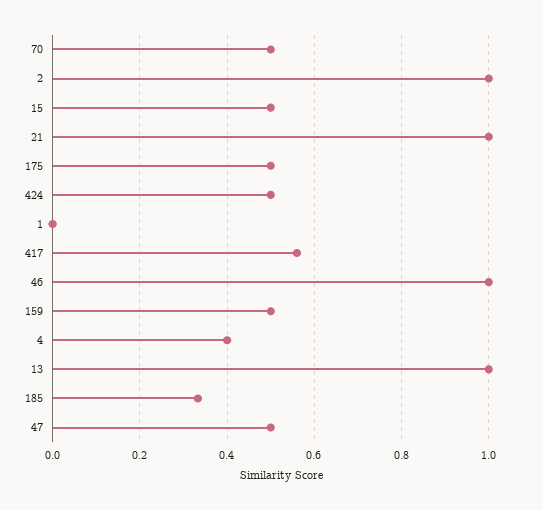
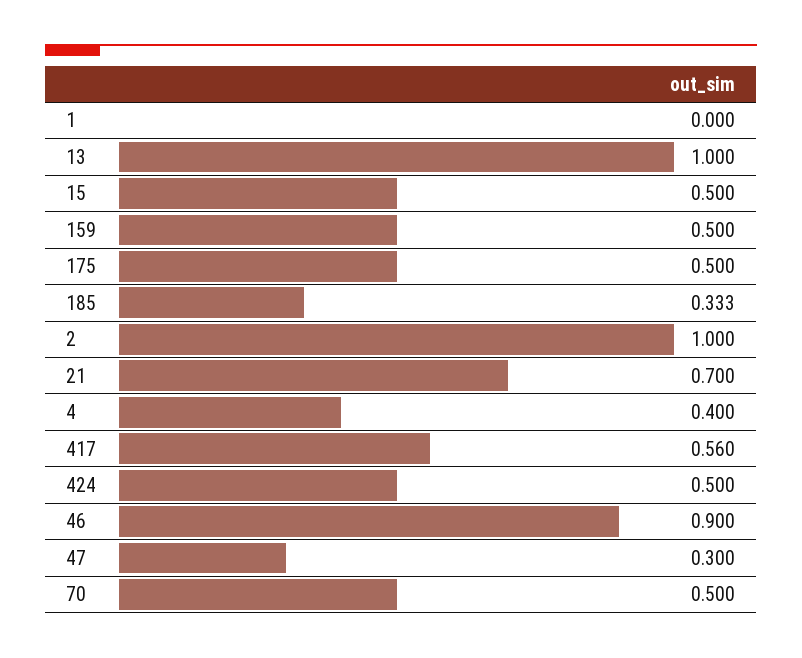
  {
    "70": 0.5,
    "2": 1,
    "15": 0.5,
-   "21": 1,
+   "21": 0.7,
    "175": 0.5,
    "424": 0.5,
    "1": 0,
    "417": 0.56,
-   "46": 1,
+   "46": 0.9,
    "159": 0.5,
    "4": 0.4,
    "13": 1,
    "185": 0.333,
-   "47": 0.5
+   "47": 0.3
  }

